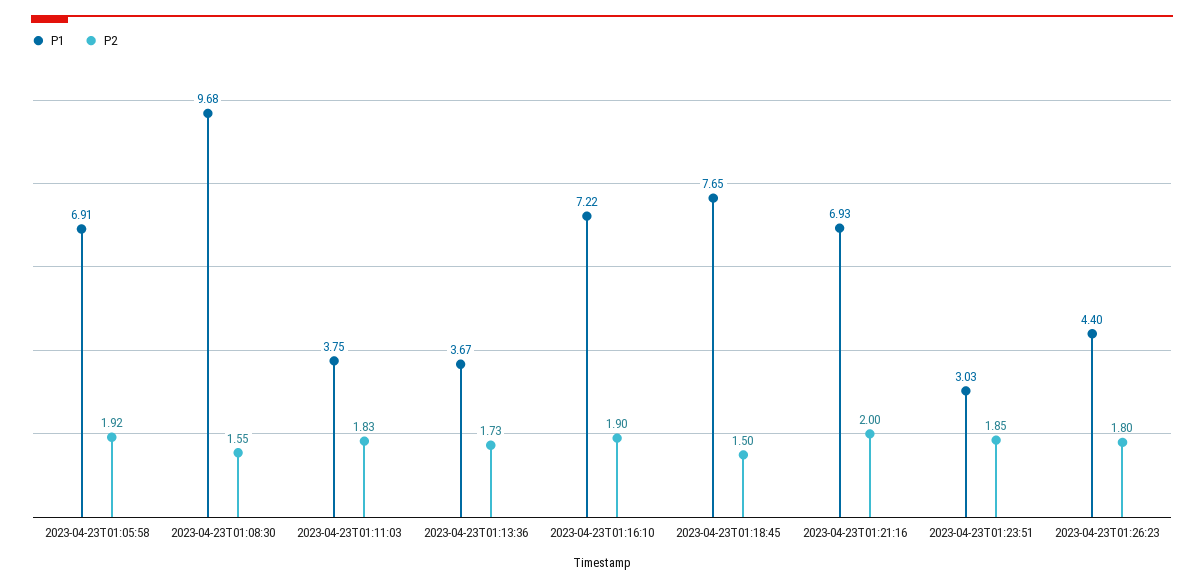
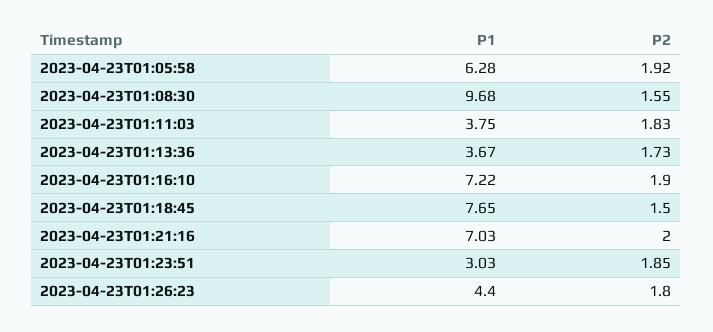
  {
    "P1": {
-     "2023-04-23T01:05:58": 6.91,
+     "2023-04-23T01:05:58": 6.28,
      "2023-04-23T01:08:30": 9.68,
      "2023-04-23T01:11:03": 3.75,
      "2023-04-23T01:13:36": 3.67,
      "2023-04-23T01:16:10": 7.22,
      "2023-04-23T01:18:45": 7.65,
-     "2023-04-23T01:21:16": 6.93,
+     "2023-04-23T01:21:16": 7.03,
      "2023-04-23T01:23:51": 3.03,
      "2023-04-23T01:26:23": 4.4
    },
    "P2": {
      "2023-04-23T01:05:58": 1.92,
      "2023-04-23T01:08:30": 1.55,
      "2023-04-23T01:11:03": 1.83,
      "2023-04-23T01:13:36": 1.73,
      "2023-04-23T01:16:10": 1.9,
      "2023-04-23T01:18:45": 1.5,
      "2023-04-23T01:21:16": 2,
      "2023-04-23T01:23:51": 1.85,
      "2023-04-23T01:26:23": 1.8
    }
  }

